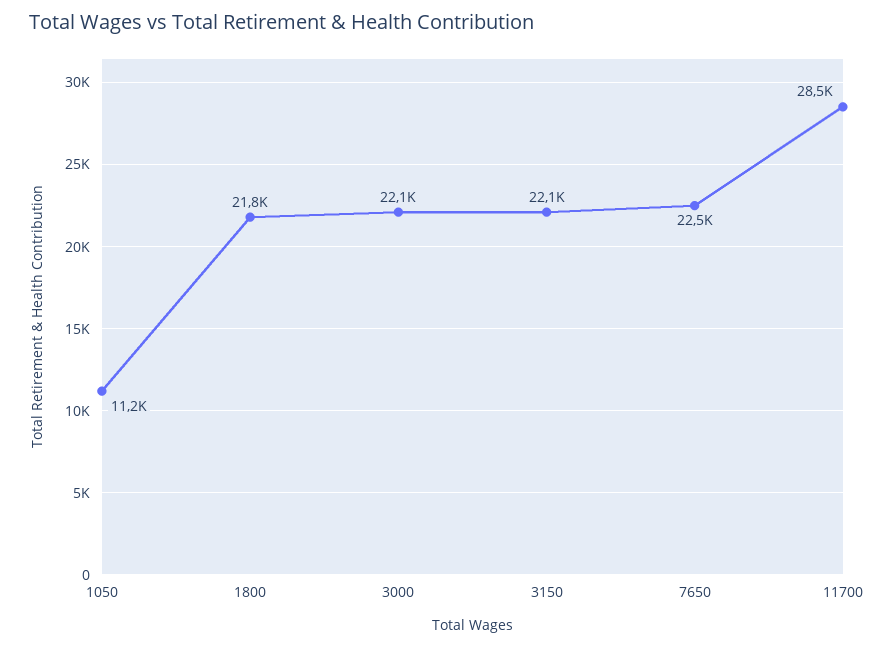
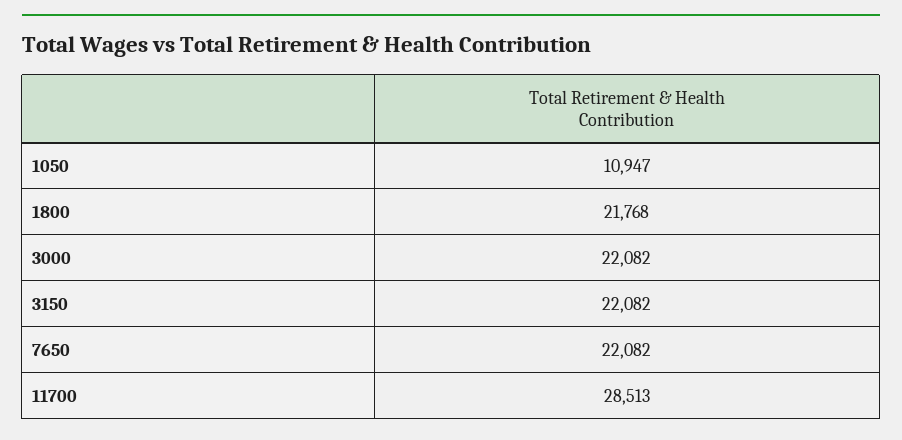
  {
-   "1050": 11200,
+   "1050": 10947,
    "1800": 21768,
    "3000": 22082,
    "3150": 22082,
-   "7650": 22500,
+   "7650": 22082,
    "11700": 28513
  }

